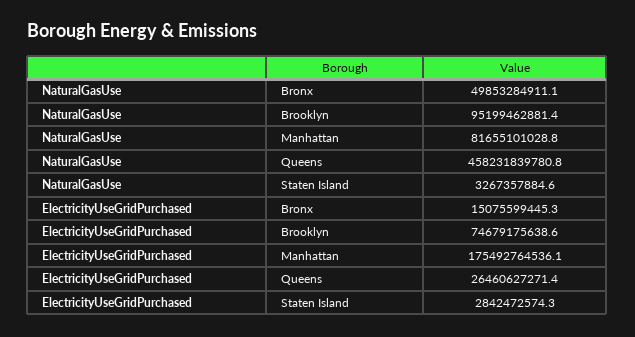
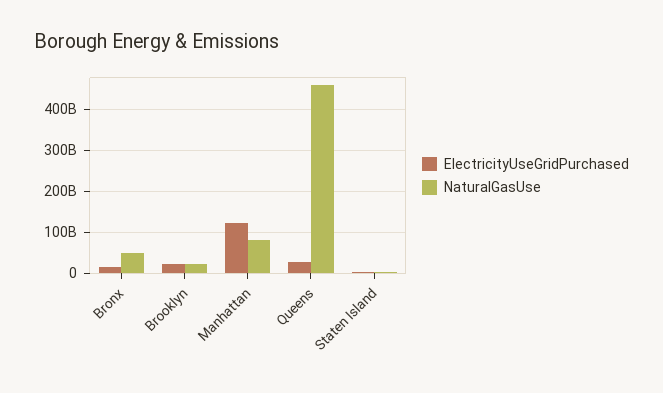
  {
    "NaturalGasUse": {
      "Bronx": 49853284911.1,
-     "Brooklyn": 95199462881.4,
+     "Brooklyn": 20000000000,
      "Manhattan": 81655101028.8,
      "Queens": 458231839780.8,
      "Staten Island": 3267357884.6
    },
    "ElectricityUseGridPurchased": {
      "Bronx": 15075599445.3,
-     "Brooklyn": 74679175638.6,
+     "Brooklyn": 20000000000,
-     "Manhattan": 175492764536.1,
+     "Manhattan": 120000000000,
      "Queens": 26460627271.4,
      "Staten Island": 2842472574.3
    }
  }

